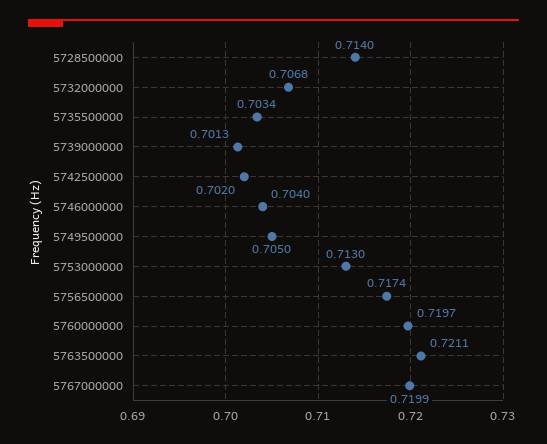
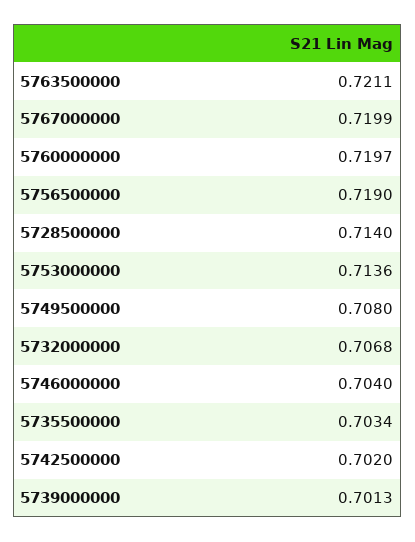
  {
    "5728500000": 0.714,
    "5732000000": 0.7068,
    "5735500000": 0.7034,
    "5739000000": 0.7013,
    "5742500000": 0.702,
    "5746000000": 0.704,
-   "5749500000": 0.705,
+   "5749500000": 0.708,
-   "5753000000": 0.713,
+   "5753000000": 0.7136,
-   "5756500000": 0.7174,
+   "5756500000": 0.719,
    "5760000000": 0.7197,
    "5763500000": 0.7211,
    "5767000000": 0.7199
  }

